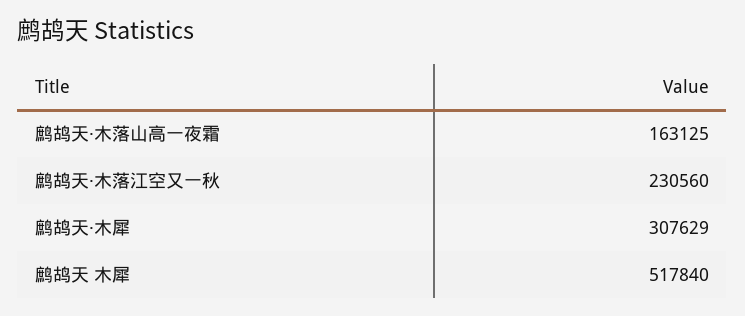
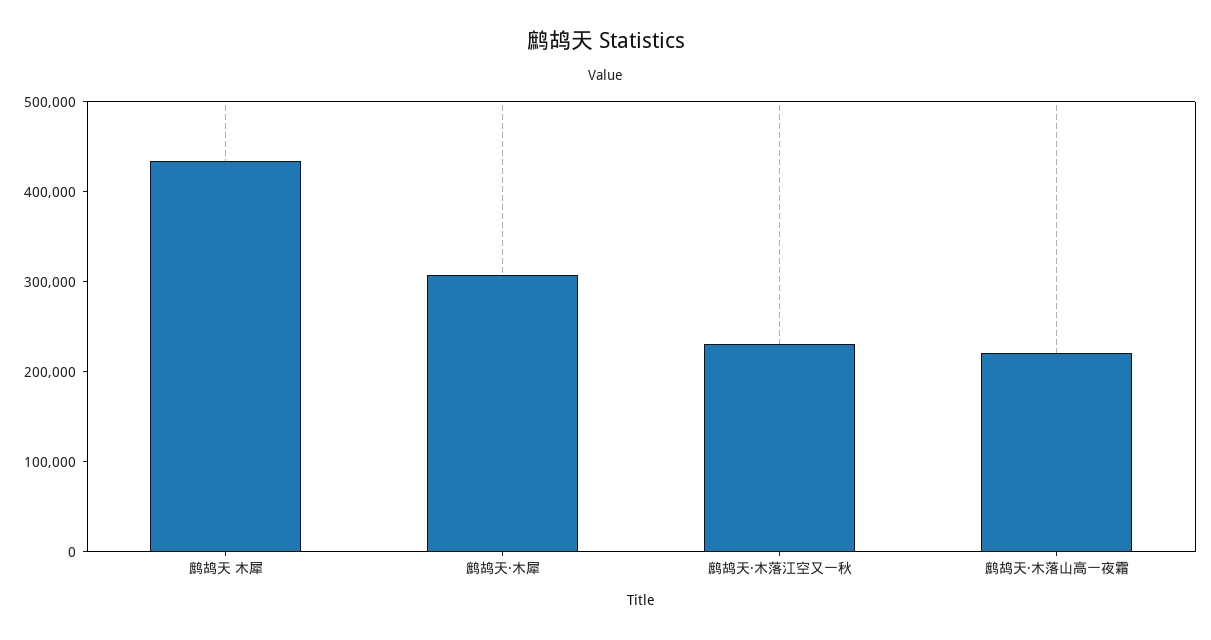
  {
-   "鹧鸪天·木落山高一夜霜": 163125,
+   "鹧鸪天·木落山高一夜霜": 220000,
    "鹧鸪天·木落江空又一秋": 230560,
    "鹧鸪天·木犀": 307629,
-   "鹧鸪天 木犀": 517840
+   "鹧鸪天 木犀": 440000
  }

